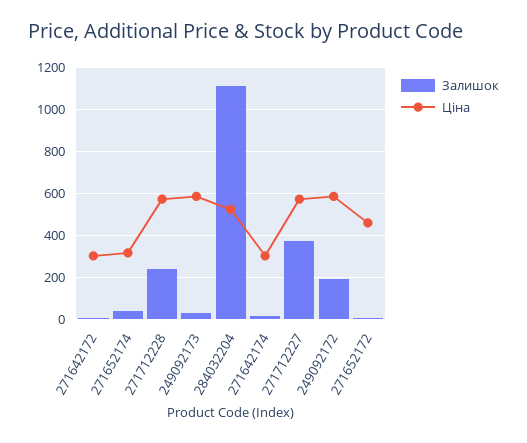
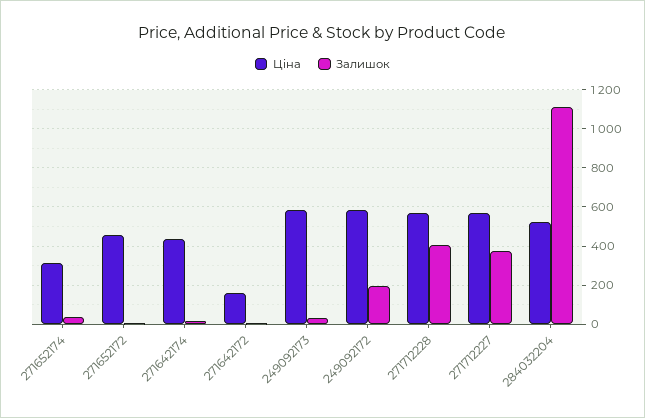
  {
    "Залишок": {
      "271642172": 0,
      "271652174": 50,
-     "271712228": 250,
+     "271712228": 400,
      "249092173": 50,
      "284032204": 1100,
      "271642174": 0,
      "271712227": 350,
      "249092172": 200,
      "271652172": 0
    },
    "Ціна": {
-     "271642172": 300,
+     "271642172": 150,
      "271652174": 300,
      "271712228": 550,
      "249092173": 600,
      "284032204": 500,
-     "271642174": 300,
+     "271642174": 450,
      "271712227": 550,
      "249092172": 600,
      "271652172": 450
    }
  }

